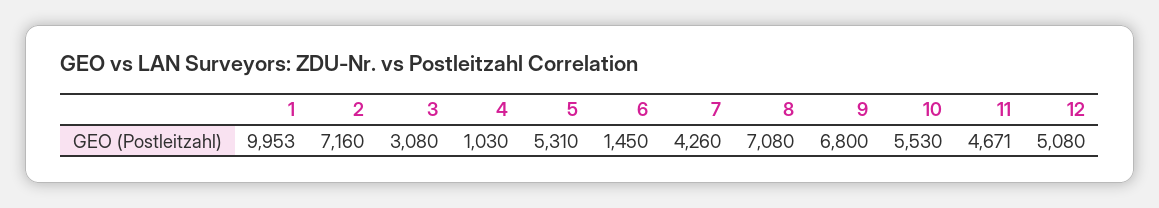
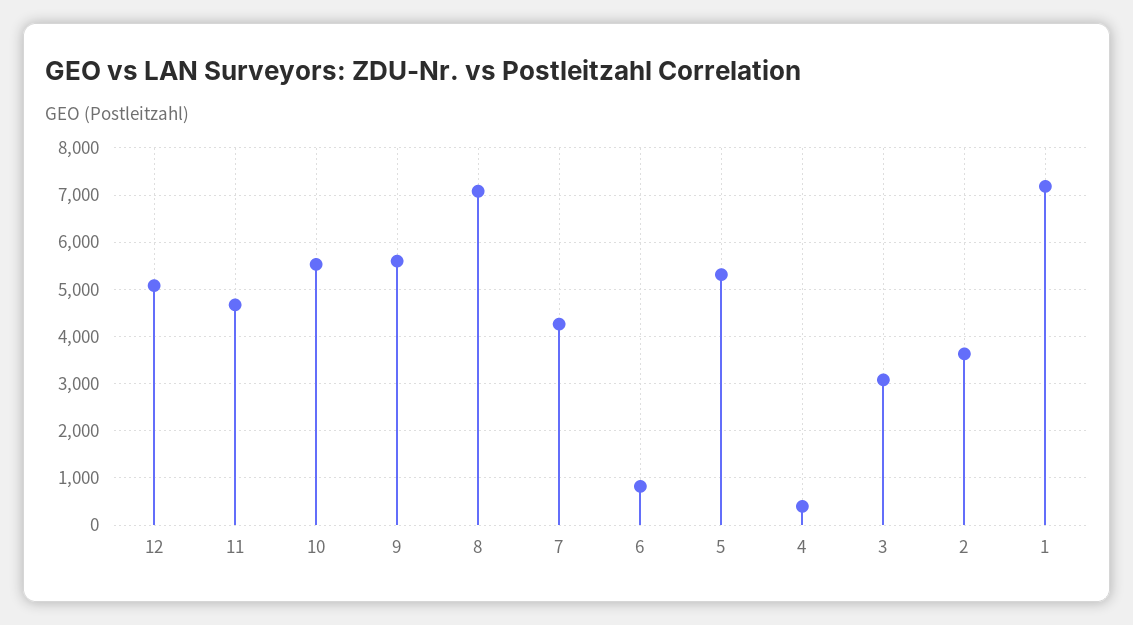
  {
-   "1": 9953,
+   "1": 7200,
-   "2": 7160,
+   "2": 3600,
    "3": 3080,
-   "4": 1030,
+   "4": 400,
    "5": 5310,
-   "6": 1450,
+   "6": 800,
    "7": 4260,
    "8": 7080,
-   "9": 6800,
+   "9": 5600,
    "10": 5530,
    "11": 4671,
    "12": 5080
  }

